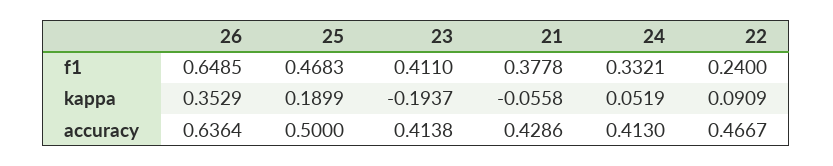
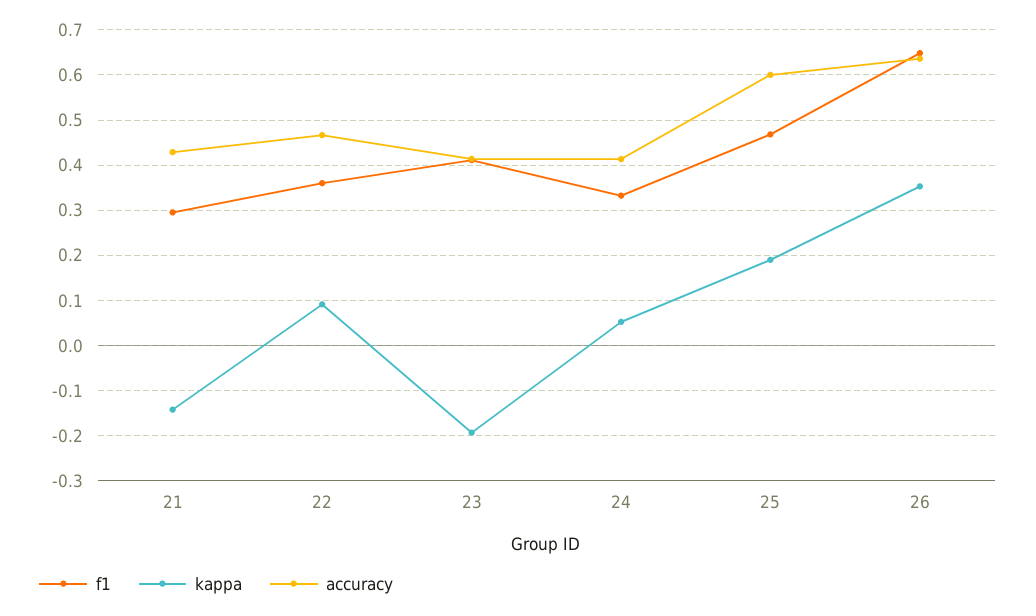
  {
    "f1": {
      "26": 0.6485,
      "25": 0.4683,
      "23": 0.411,
-     "21": 0.3778,
+     "21": 0.3,
      "24": 0.3321,
-     "22": 0.24
+     "22": 0.36
    },
    "kappa": {
      "26": 0.3529,
      "25": 0.1899,
      "23": -0.1937,
-     "21": -0.0558,
+     "21": -0.14,
      "24": 0.0519,
      "22": 0.0909
    },
    "accuracy": {
      "26": 0.6364,
-     "25": 0.5,
+     "25": 0.6,
      "23": 0.4138,
      "21": 0.4286,
      "24": 0.413,
      "22": 0.4667
    }
  }

